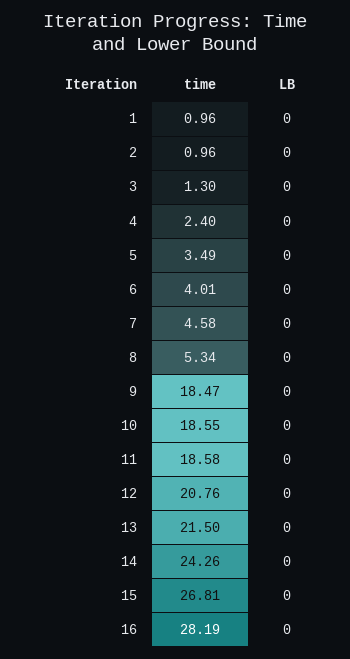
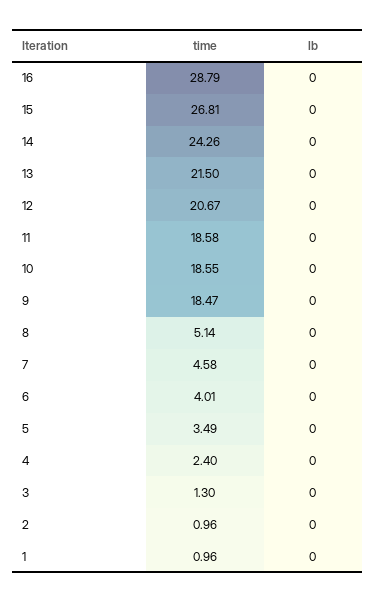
  {
    "time": {
      "1": 0.96,
      "2": 0.96,
      "3": 1.3,
      "4": 2.4,
      "5": 3.49,
      "6": 4.01,
      "7": 4.58,
-     "8": 5.34,
+     "8": 5.14,
      "9": 18.47,
      "10": 18.55,
      "11": 18.58,
-     "12": 20.76,
+     "12": 20.67,
      "13": 21.5,
      "14": 24.26,
      "15": 26.81,
-     "16": 28.19
+     "16": 28.79
    },
    "LB": {
      "1": 0,
      "2": 0,
      "3": 0,
      "4": 0,
      "5": 0,
      "6": 0,
      "7": 0,
      "8": 0,
      "9": 0,
      "10": 0,
      "11": 0,
      "12": 0,
      "13": 0,
      "14": 0,
      "15": 0,
      "16": 0
    }
  }

